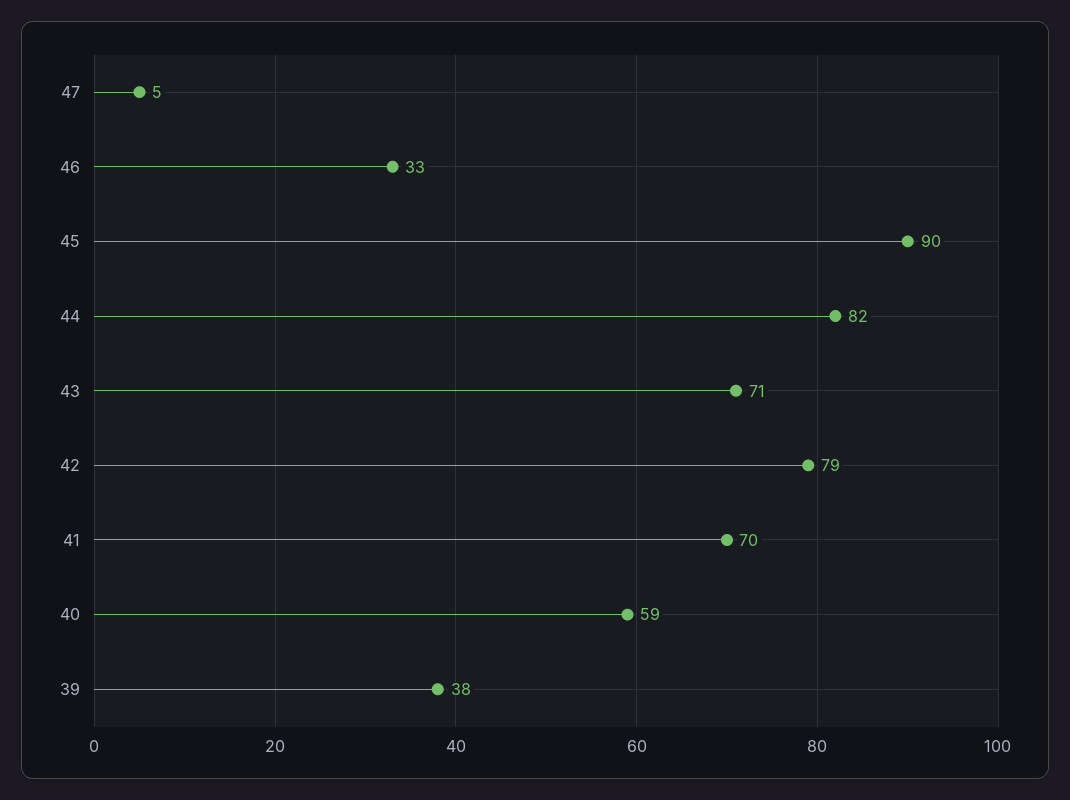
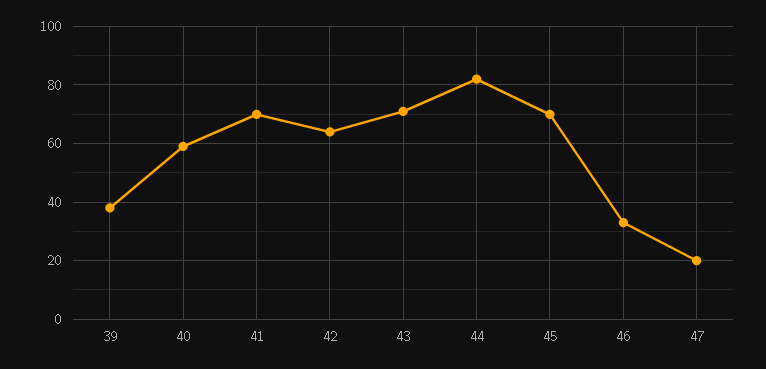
  {
-   "47": 5,
+   "47": 20,
    "46": 33,
-   "45": 90,
+   "45": 70,
    "44": 82,
    "43": 71,
-   "42": 79,
+   "42": 65,
    "41": 70,
    "40": 59,
    "39": 38
  }

